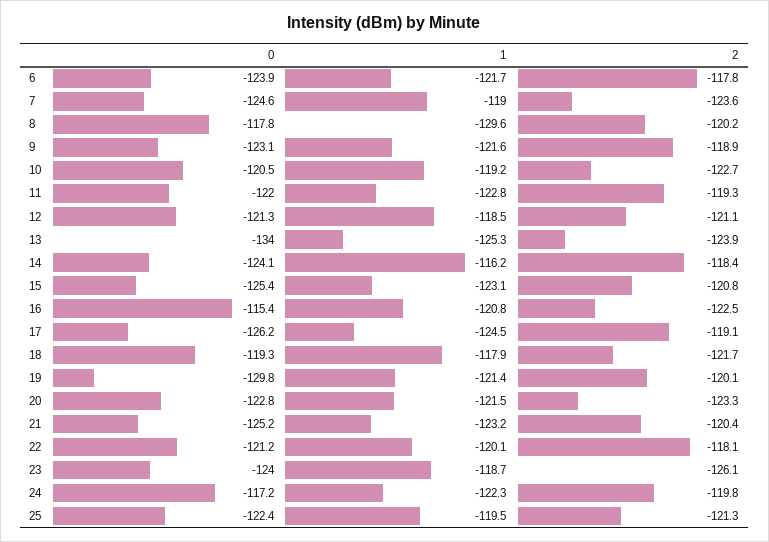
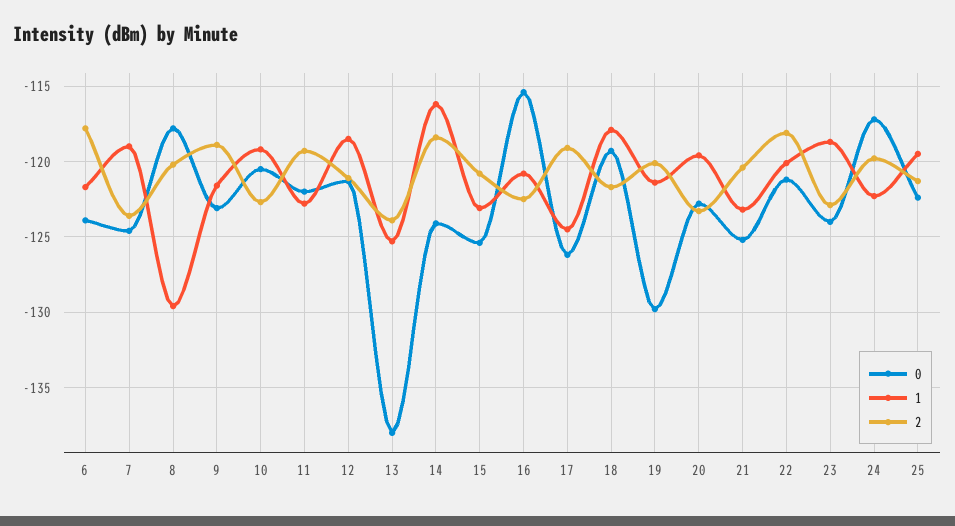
  {
    "0": {
      "6": -123.9,
      "7": -124.6,
      "8": -117.8,
      "9": -123.1,
      "10": -120.5,
      "11": -122,
      "12": -121.3,
-     "13": -134,
+     "13": -138,
      "14": -124.1,
      "15": -125.4,
      "16": -115.4,
      "17": -126.2,
      "18": -119.3,
      "19": -129.8,
      "20": -122.8,
      "21": -125.2,
      "22": -121.2,
      "23": -124,
      "24": -117.2,
      "25": -122.4
    },
    "1": {
      "6": -121.7,
      "7": -119,
      "8": -129.6,
      "9": -121.6,
      "10": -119.2,
      "11": -122.8,
      "12": -118.5,
      "13": -125.3,
      "14": -116.2,
      "15": -123.1,
      "16": -120.8,
      "17": -124.5,
      "18": -117.9,
      "19": -121.4,
-     "20": -121.5,
+     "20": -119.5,
      "21": -123.2,
      "22": -120.1,
      "23": -118.7,
      "24": -122.3,
      "25": -119.5
    },
    "2": {
      "6": -117.8,
      "7": -123.6,
      "8": -120.2,
      "9": -118.9,
      "10": -122.7,
      "11": -119.3,
      "12": -121.1,
      "13": -123.9,
      "14": -118.4,
      "15": -120.8,
      "16": -122.5,
      "17": -119.1,
      "18": -121.7,
      "19": -120.1,
      "20": -123.3,
      "21": -120.4,
      "22": -118.1,
-     "23": -126.1,
+     "23": -123,
      "24": -119.8,
      "25": -121.3
    }
  }

